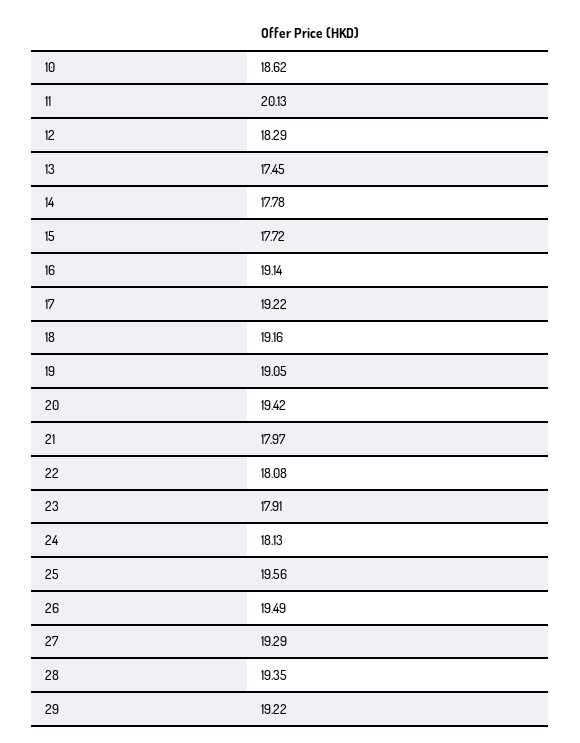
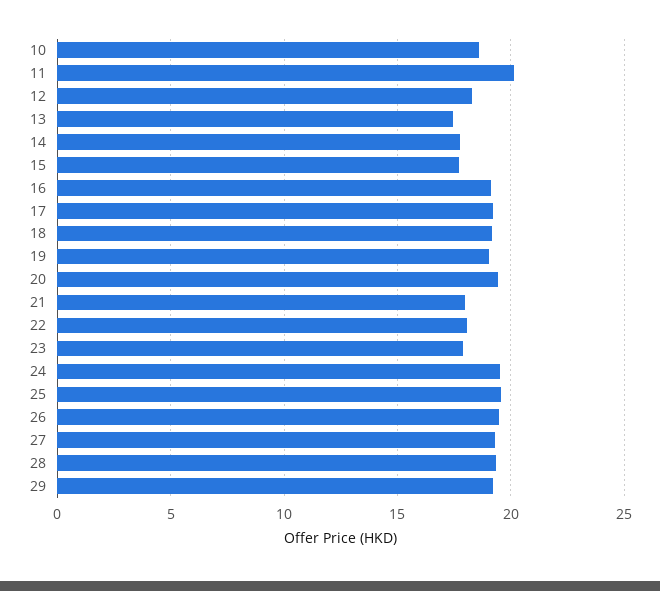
  {
    "10": 18.62,
    "11": 20.13,
    "12": 18.29,
    "13": 17.45,
    "14": 17.78,
    "15": 17.72,
    "16": 19.14,
    "17": 19.22,
    "18": 19.16,
    "19": 19.05,
    "20": 19.42,
    "21": 17.97,
    "22": 18.08,
    "23": 17.91,
-   "24": 18.13,
+   "24": 19.5,
    "25": 19.56,
    "26": 19.49,
    "27": 19.29,
    "28": 19.35,
    "29": 19.22
  }

